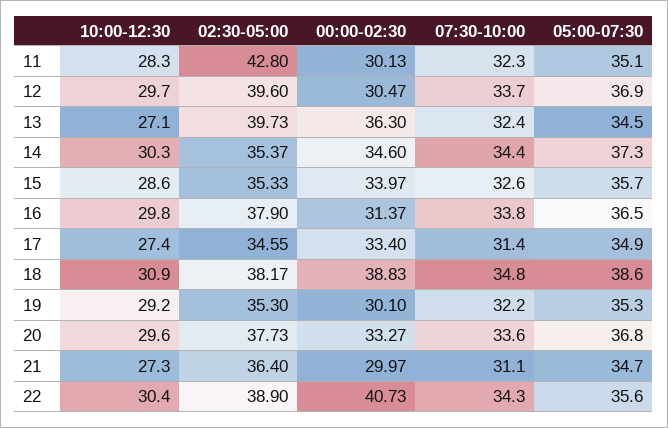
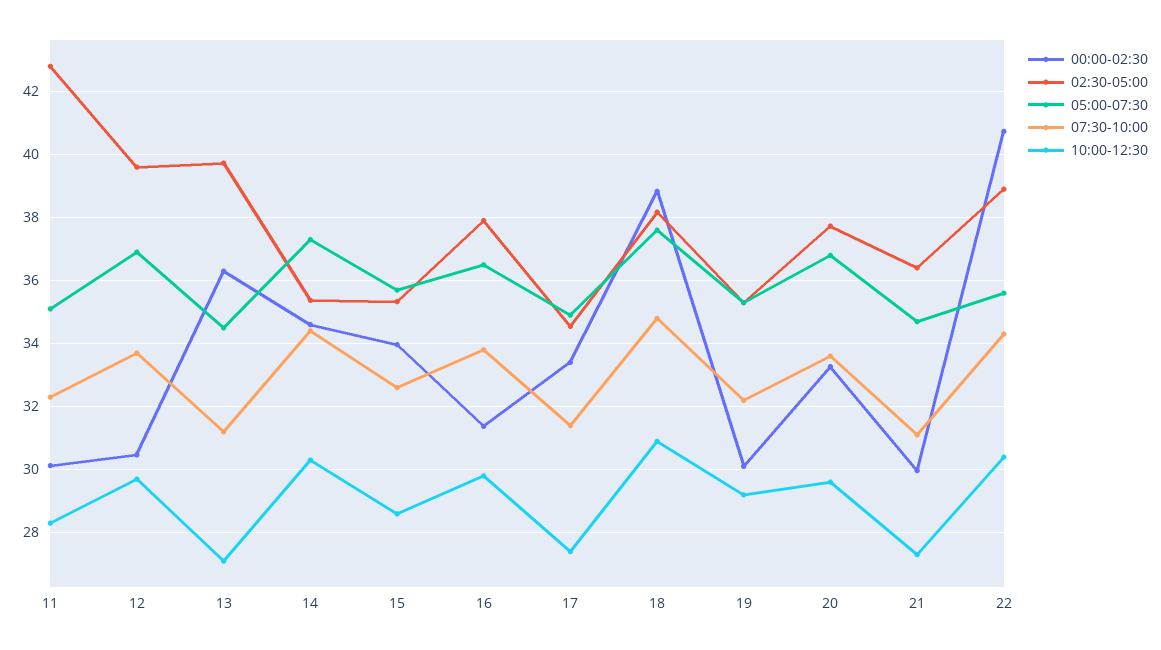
  {
    "10:00-12:30": {
      "11": 28.3,
      "12": 29.7,
      "13": 27.1,
      "14": 30.3,
      "15": 28.6,
      "16": 29.8,
      "17": 27.4,
      "18": 30.9,
      "19": 29.2,
      "20": 29.6,
      "21": 27.3,
      "22": 30.4
    },
    "02:30-05:00": {
      "11": 42.8,
      "12": 39.6,
      "13": 39.73,
      "14": 35.37,
      "15": 35.33,
      "16": 37.9,
      "17": 34.55,
      "18": 38.17,
      "19": 35.3,
      "20": 37.73,
      "21": 36.4,
      "22": 38.9
    },
    "00:00-02:30": {
      "11": 30.13,
      "12": 30.47,
      "13": 36.3,
      "14": 34.6,
      "15": 33.97,
      "16": 31.37,
      "17": 33.4,
      "18": 38.83,
      "19": 30.1,
      "20": 33.27,
      "21": 29.97,
      "22": 40.73
    },
    "07:30-10:00": {
      "11": 32.3,
      "12": 33.7,
-     "13": 32.4,
+     "13": 31.2,
      "14": 34.4,
      "15": 32.6,
      "16": 33.8,
      "17": 31.4,
      "18": 34.8,
      "19": 32.2,
      "20": 33.6,
      "21": 31.1,
      "22": 34.3
    },
    "05:00-07:30": {
      "11": 35.1,
      "12": 36.9,
      "13": 34.5,
      "14": 37.3,
      "15": 35.7,
      "16": 36.5,
      "17": 34.9,
-     "18": 38.6,
+     "18": 37.6,
      "19": 35.3,
      "20": 36.8,
      "21": 34.7,
      "22": 35.6
    }
  }

